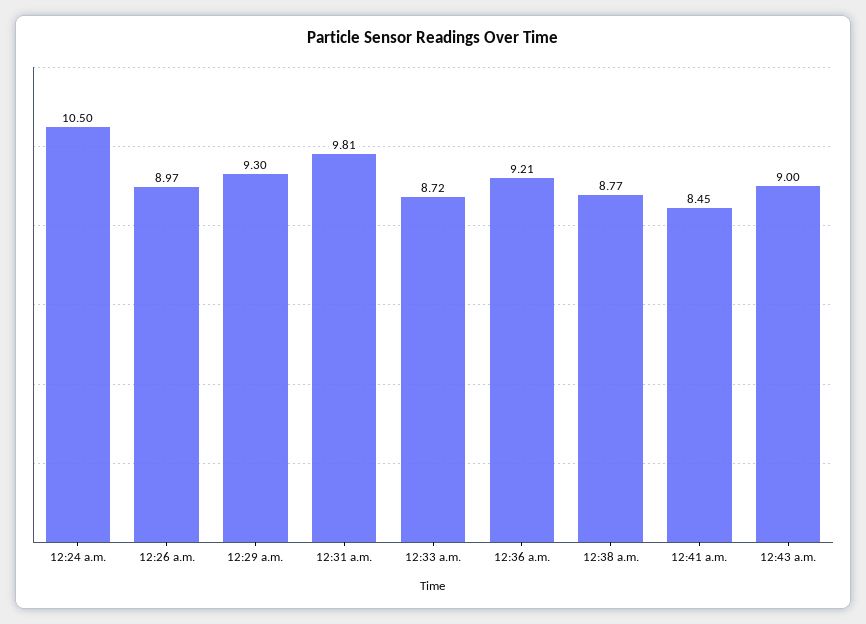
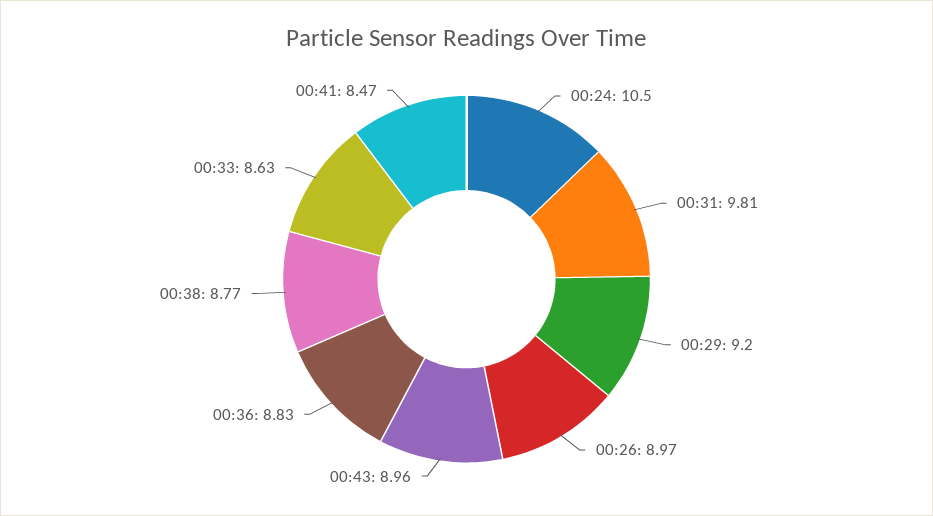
  {
    "12:24 a.m.": 10.5,
    "12:26 a.m.": 8.97,
-   "12:29 a.m.": 9.3,
+   "12:29 a.m.": 9.2,
    "12:31 a.m.": 9.81,
-   "12:33 a.m.": 8.72,
+   "12:33 a.m.": 8.63,
-   "12:36 a.m.": 9.21,
+   "12:36 a.m.": 8.83,
    "12:38 a.m.": 8.77,
-   "12:41 a.m.": 8.45,
+   "12:41 a.m.": 8.47,
-   "12:43 a.m.": 9
+   "12:43 a.m.": 8.96
  }

